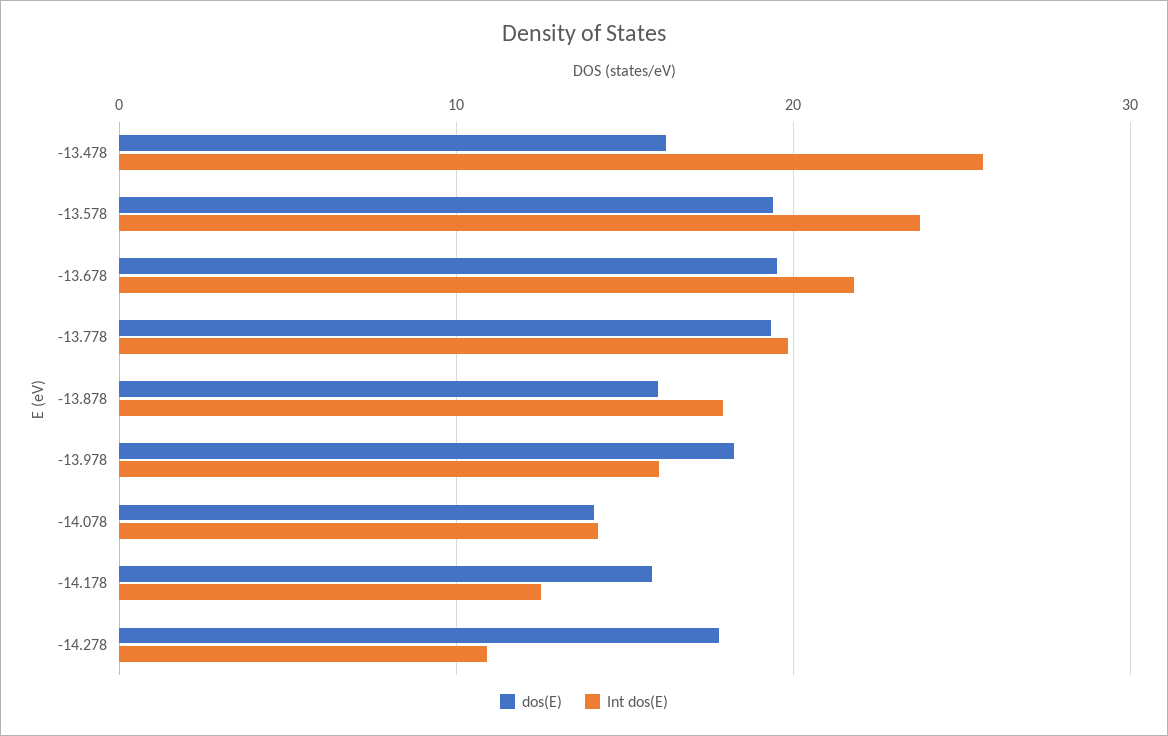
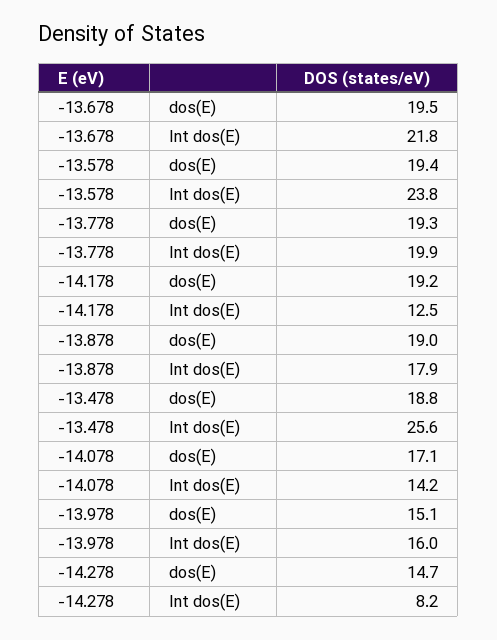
  {
    "dos(E)": {
-     "-13.478": 16,
+     "-13.478": 18.8,
      "-13.578": 19.4,
      "-13.678": 19.5,
      "-13.778": 19.3,
-     "-13.878": 16,
+     "-13.878": 19,
-     "-13.978": 18,
+     "-13.978": 15.1,
-     "-14.078": 14,
+     "-14.078": 17.1,
-     "-14.178": 16,
+     "-14.178": 19.2,
-     "-14.278": 18
+     "-14.278": 14.7
    },
    "Int dos(E)": {
      "-13.478": 25.6,
      "-13.578": 23.8,
      "-13.678": 21.8,
      "-13.778": 19.9,
      "-13.878": 17.9,
      "-13.978": 16,
      "-14.078": 14.2,
      "-14.178": 12.5,
-     "-14.278": 11
+     "-14.278": 8.2
    }
  }

